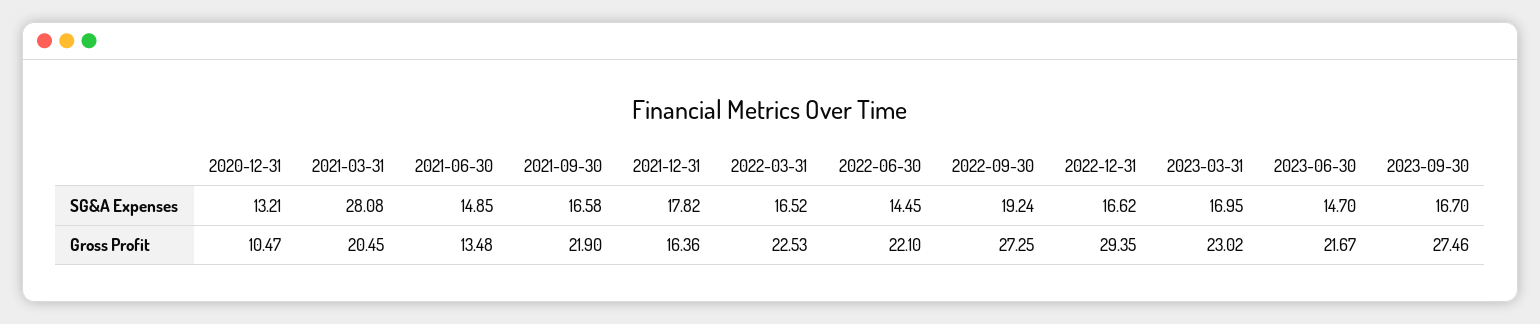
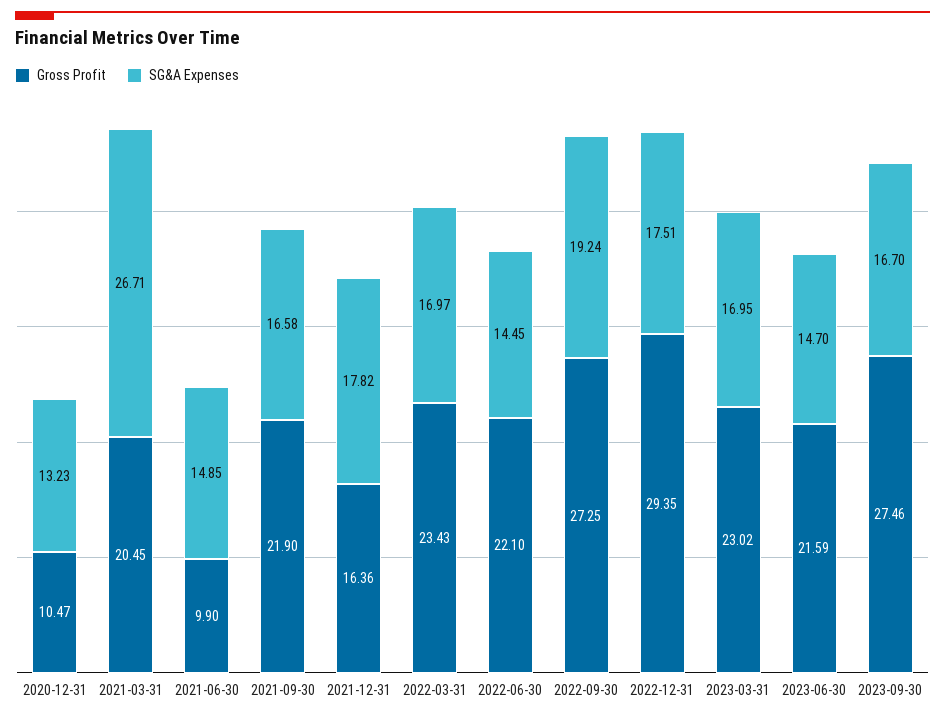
  {
    "SG&A Expenses": {
-     "2020-12-31": 13.21,
+     "2020-12-31": 13.23,
-     "2021-03-31": 28.08,
+     "2021-03-31": 26.71,
      "2021-06-30": 14.85,
      "2021-09-30": 16.58,
      "2021-12-31": 17.82,
-     "2022-03-31": 16.52,
+     "2022-03-31": 16.97,
      "2022-06-30": 14.45,
      "2022-09-30": 19.24,
-     "2022-12-31": 16.62,
+     "2022-12-31": 17.51,
      "2023-03-31": 16.95,
      "2023-06-30": 14.7,
      "2023-09-30": 16.7
    },
    "Gross Profit": {
      "2020-12-31": 10.47,
      "2021-03-31": 20.45,
-     "2021-06-30": 13.48,
+     "2021-06-30": 9.9,
      "2021-09-30": 21.9,
      "2021-12-31": 16.36,
-     "2022-03-31": 22.53,
+     "2022-03-31": 23.43,
      "2022-06-30": 22.1,
      "2022-09-30": 27.25,
      "2022-12-31": 29.35,
      "2023-03-31": 23.02,
-     "2023-06-30": 21.67,
+     "2023-06-30": 21.59,
      "2023-09-30": 27.46
    }
  }

